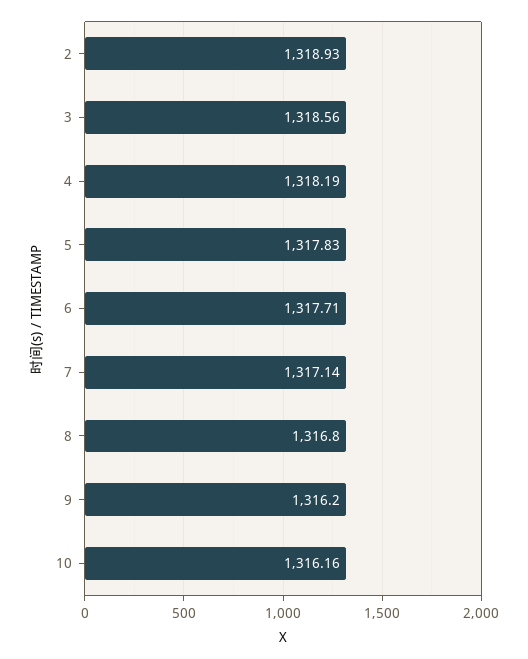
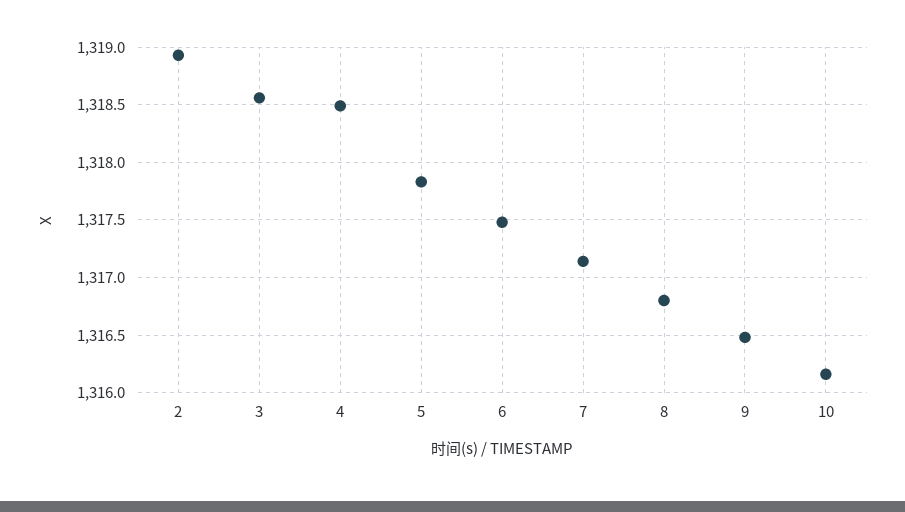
  {
    "2": 1318.93,
    "3": 1318.56,
-   "4": 1318.19,
+   "4": 1318.5,
    "5": 1317.83,
-   "6": 1317.71,
+   "6": 1317.5,
    "7": 1317.14,
    "8": 1316.8,
-   "9": 1316.2,
+   "9": 1316.5,
    "10": 1316.16
  }

